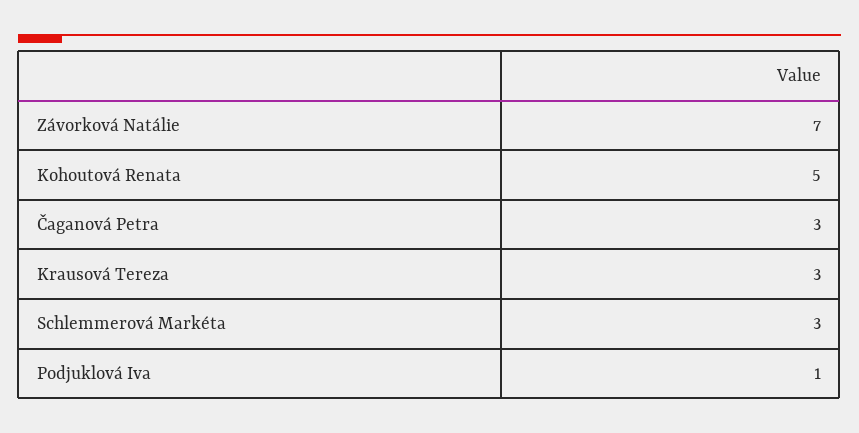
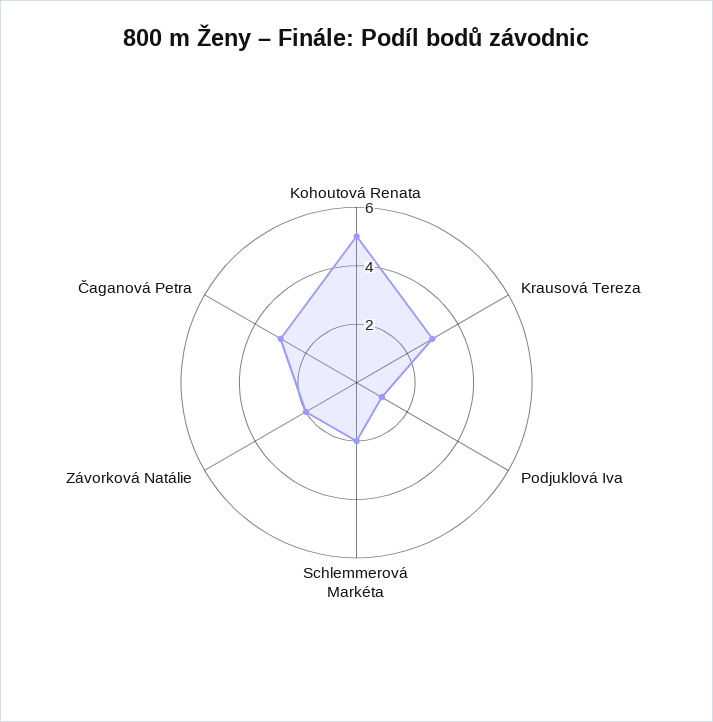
  {
-   "Závorková Natálie": 7,
+   "Závorková Natálie": 2,
    "Kohoutová Renata": 5,
    "Čaganová Petra": 3,
    "Krausová Tereza": 3,
-   "Schlemmerová Markéta": 3,
+   "Schlemmerová Markéta": 2,
    "Podjuklová Iva": 1
  }

